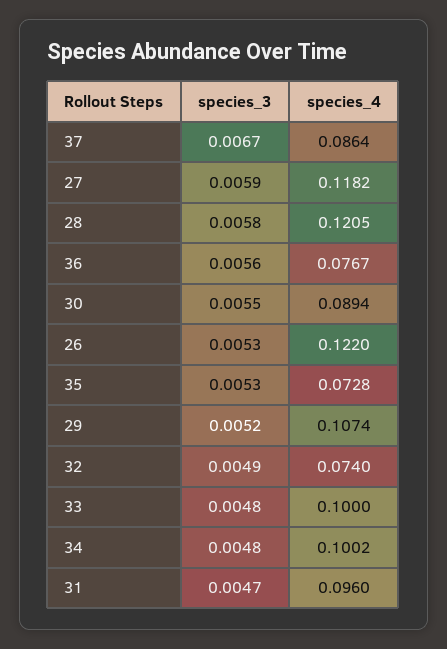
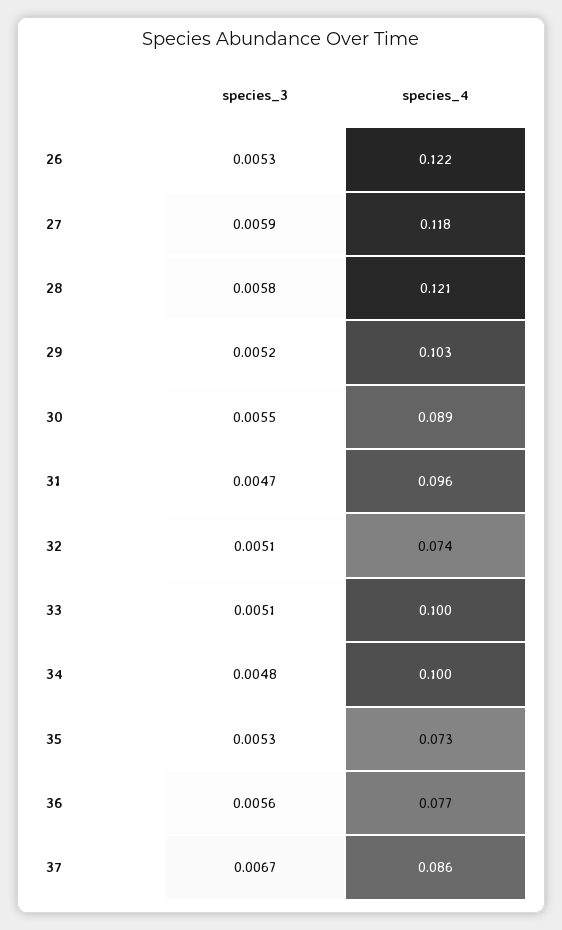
  {
    "species_3": {
      "37": 0.0067,
      "27": 0.0059,
      "28": 0.0058,
      "36": 0.0056,
      "30": 0.0055,
      "26": 0.0053,
      "35": 0.0053,
      "29": 0.0052,
-     "32": 0.0049,
+     "32": 0.0051,
-     "33": 0.0048,
+     "33": 0.0051,
      "34": 0.0048,
      "31": 0.0047
    },
    "species_4": {
      "37": 0.0864,
      "27": 0.1182,
      "28": 0.1205,
      "36": 0.0767,
      "30": 0.0894,
      "26": 0.122,
      "35": 0.0728,
-     "29": 0.1074,
+     "29": 0.103,
      "32": 0.074,
      "33": 0.1,
      "34": 0.1002,
      "31": 0.096
    }
  }

